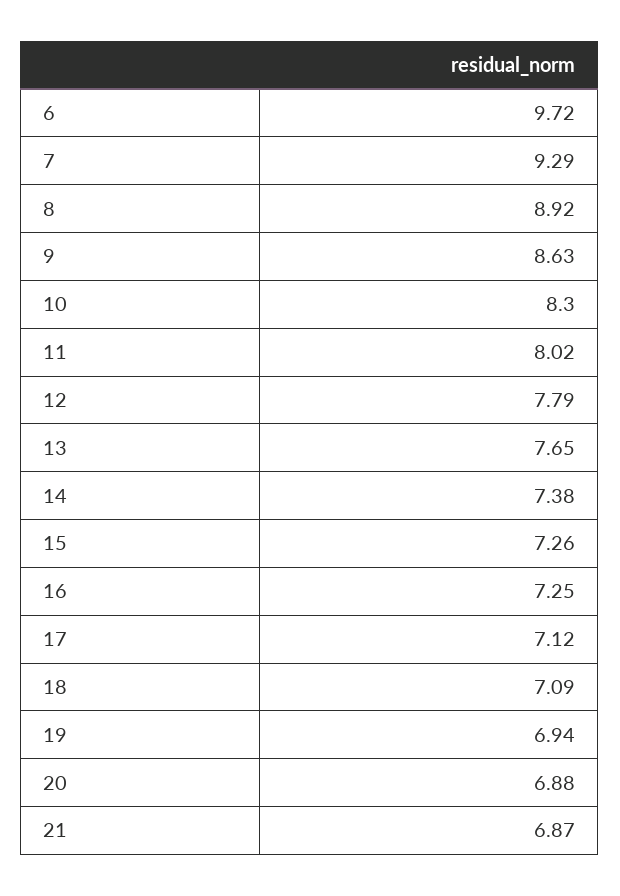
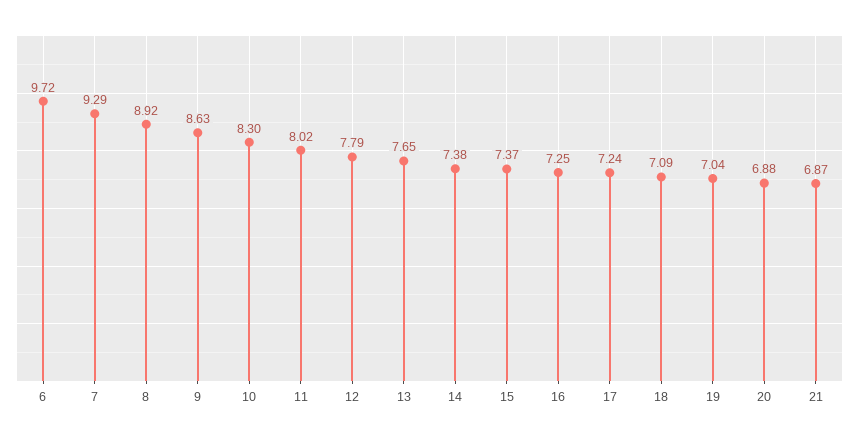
  {
    "6": 9.72,
    "7": 9.29,
    "8": 8.92,
    "9": 8.63,
    "10": 8.3,
    "11": 8.02,
    "12": 7.79,
    "13": 7.65,
    "14": 7.38,
-   "15": 7.26,
+   "15": 7.37,
    "16": 7.25,
-   "17": 7.12,
+   "17": 7.24,
    "18": 7.09,
-   "19": 6.94,
+   "19": 7.04,
    "20": 6.88,
    "21": 6.87
  }

